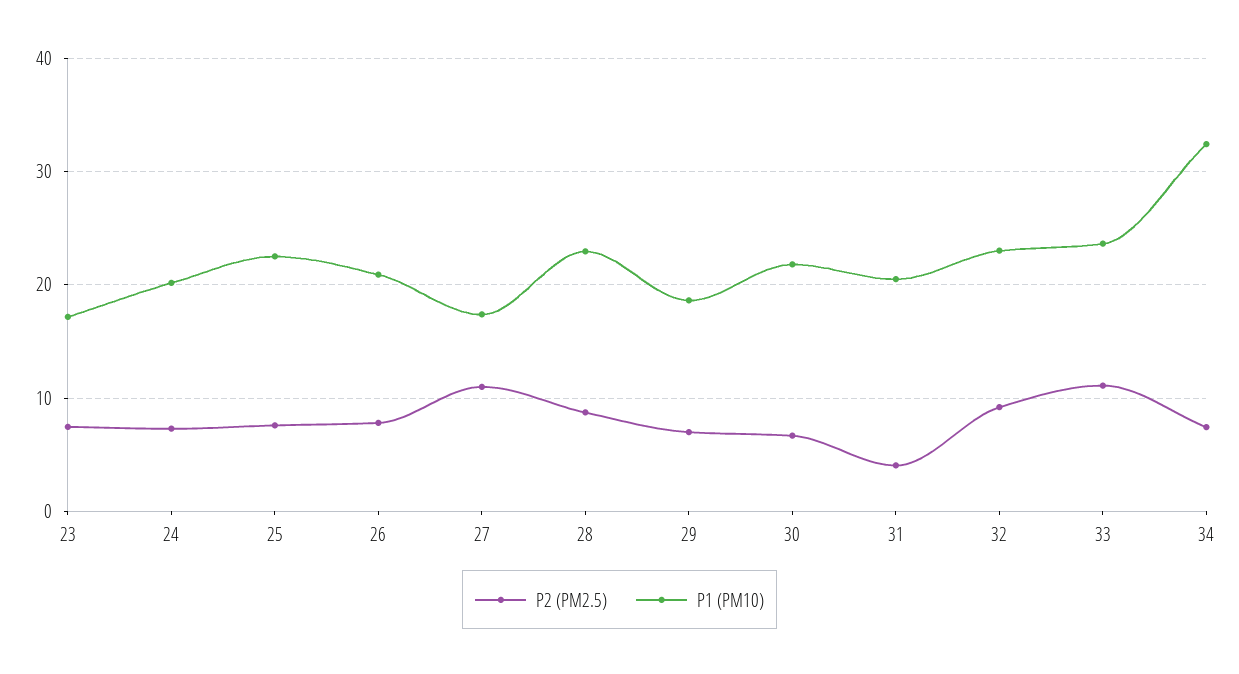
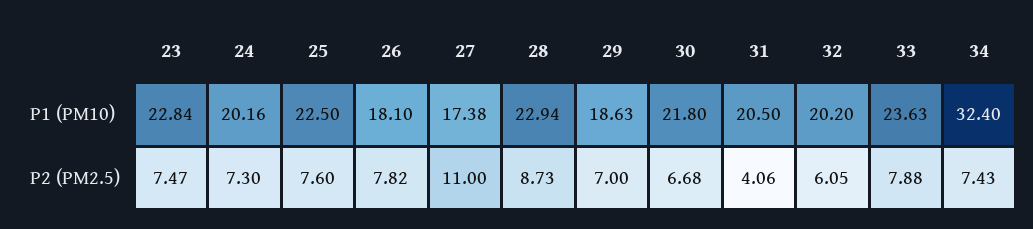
  {
    "P2 (PM2.5)": {
      "23": 7.47,
      "24": 7.3,
      "25": 7.6,
      "26": 7.82,
      "27": 11,
      "28": 8.73,
      "29": 7,
      "30": 6.68,
      "31": 4.06,
-     "32": 9,
+     "32": 6.05,
-     "33": 11,
+     "33": 7.88,
      "34": 7.43
    },
    "P1 (PM10)": {
-     "23": 17,
+     "23": 22.84,
      "24": 20.16,
      "25": 22.5,
-     "26": 21,
+     "26": 18.1,
      "27": 17.38,
      "28": 22.94,
      "29": 18.63,
      "30": 21.8,
      "31": 20.5,
-     "32": 23,
+     "32": 20.2,
      "33": 23.63,
      "34": 32.4
    }
  }

